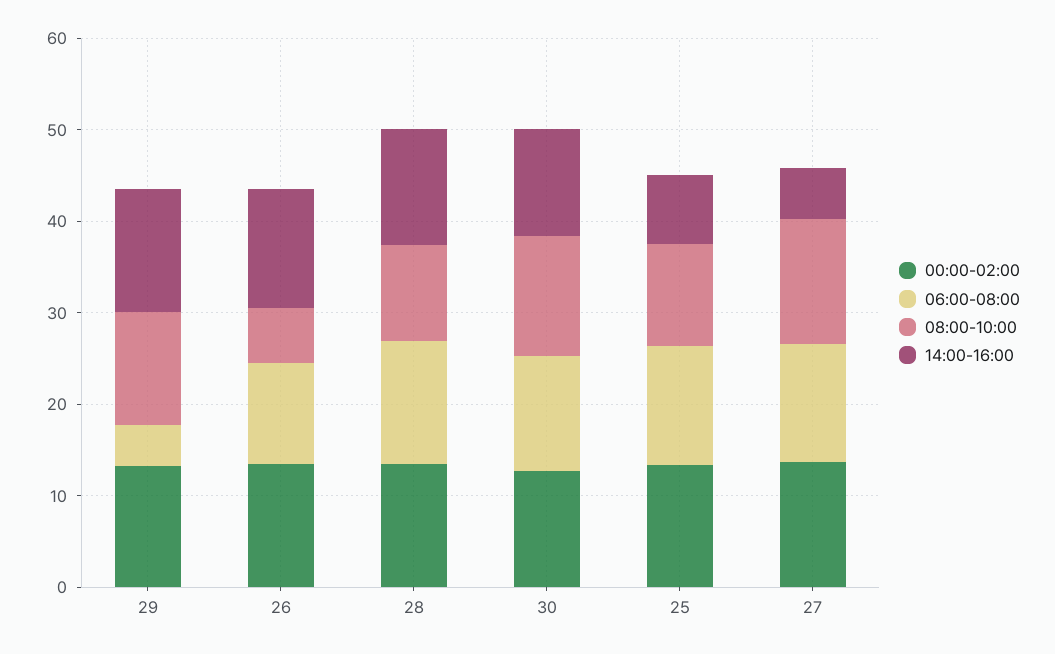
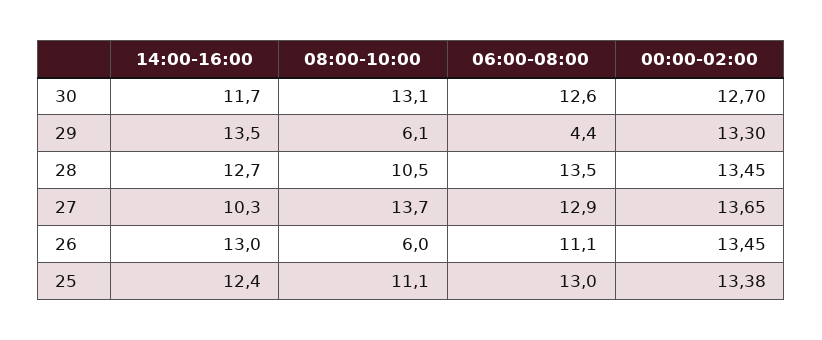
  {
    "00:00-02:00": {
      "29": 13.3,
      "26": 13.45,
      "28": 13.45,
      "30": 12.7,
      "25": 13.38,
      "27": 13.65
    },
    "06:00-08:00": {
      "29": 4.4,
      "26": 11.1,
      "28": 13.5,
      "30": 12.6,
      "25": 13,
      "27": 12.9
    },
    "08:00-10:00": {
-     "29": 12,
+     "29": 6.1,
      "26": 6,
      "28": 10.5,
      "30": 13.1,
      "25": 11.1,
      "27": 13.7
    },
    "14:00-16:00": {
      "29": 13.5,
      "26": 13,
      "28": 12.7,
      "30": 11.7,
-     "25": 8,
+     "25": 12.4,
-     "27": 6
+     "27": 10.3
    }
  }

